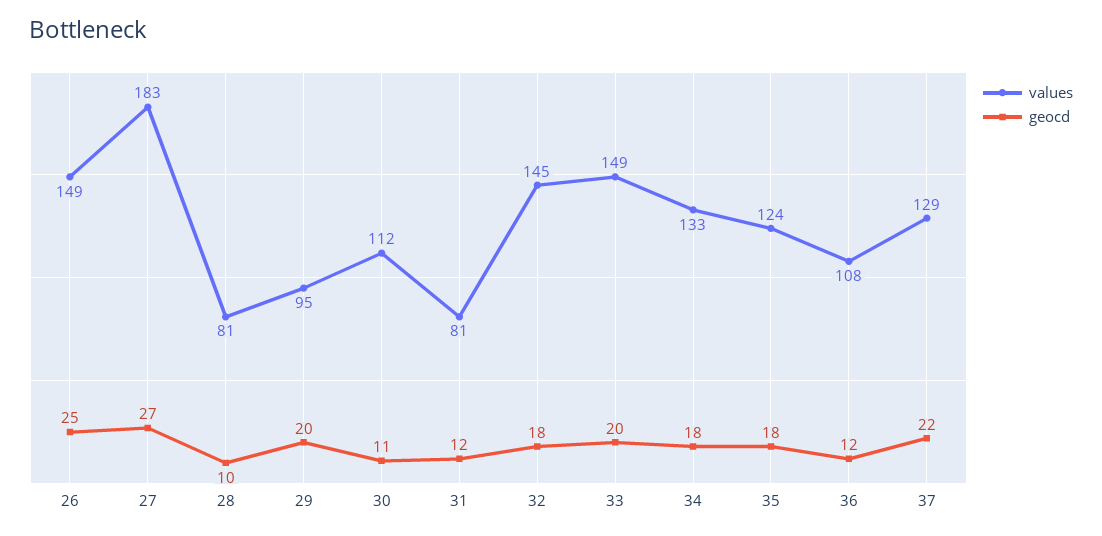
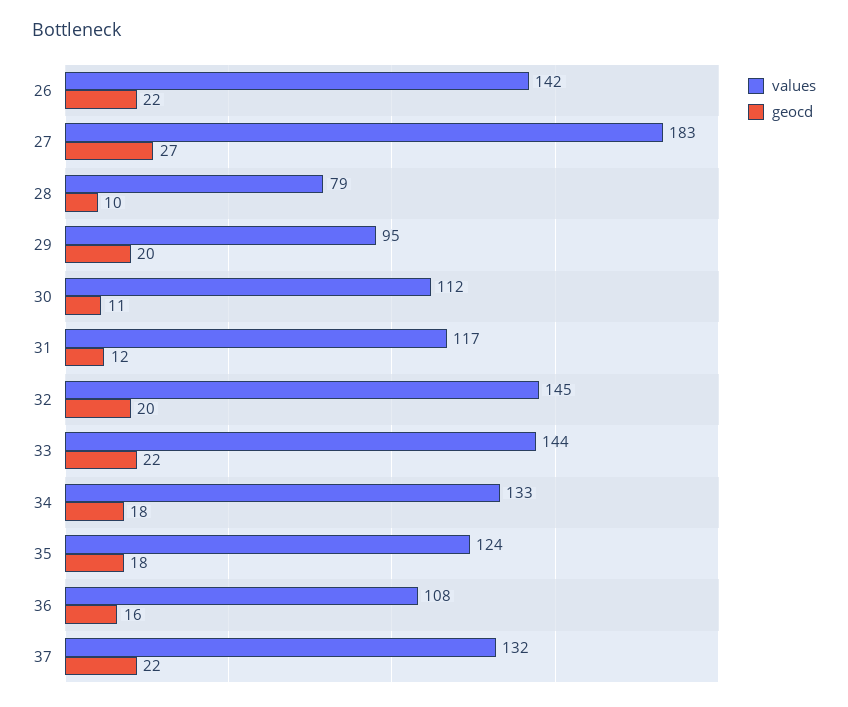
  {
    "values": {
-     "26": 149,
+     "26": 142,
      "27": 183,
-     "28": 81,
+     "28": 79,
      "29": 95,
      "30": 112,
-     "31": 81,
+     "31": 117,
      "32": 145,
-     "33": 149,
+     "33": 144,
      "34": 133,
      "35": 124,
      "36": 108,
-     "37": 129
+     "37": 132
    },
    "geocd": {
-     "26": 25,
+     "26": 22,
      "27": 27,
      "28": 10,
      "29": 20,
      "30": 11,
      "31": 12,
-     "32": 18,
+     "32": 20,
-     "33": 20,
+     "33": 22,
      "34": 18,
      "35": 18,
-     "36": 12,
+     "36": 16,
      "37": 22
    }
  }

